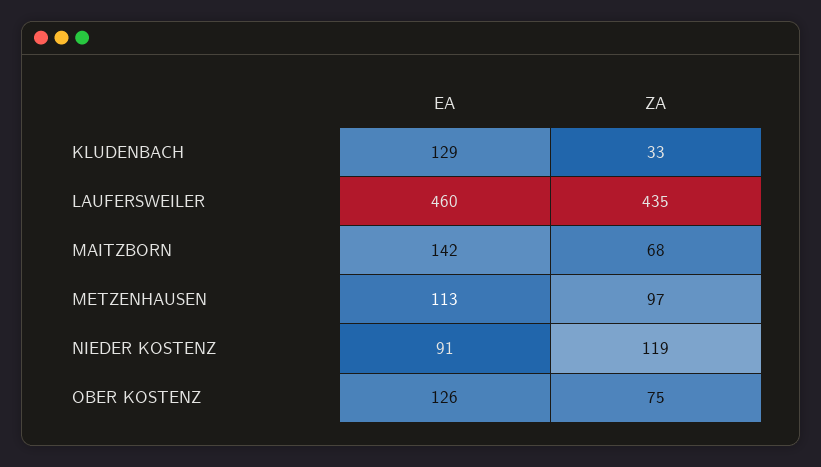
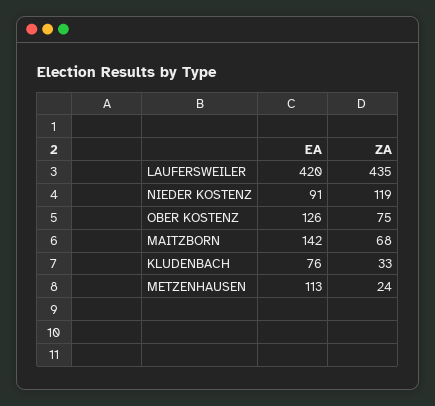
  {
    "EA": {
-     "KLUDENBACH": 129,
+     "KLUDENBACH": 76,
-     "LAUFERSWEILER": 460,
+     "LAUFERSWEILER": 420,
      "MAITZBORN": 142,
      "METZENHAUSEN": 113,
      "NIEDER KOSTENZ": 91,
      "OBER KOSTENZ": 126
    },
    "ZA": {
      "KLUDENBACH": 33,
      "LAUFERSWEILER": 435,
      "MAITZBORN": 68,
-     "METZENHAUSEN": 97,
+     "METZENHAUSEN": 24,
      "NIEDER KOSTENZ": 119,
      "OBER KOSTENZ": 75
    }
  }

